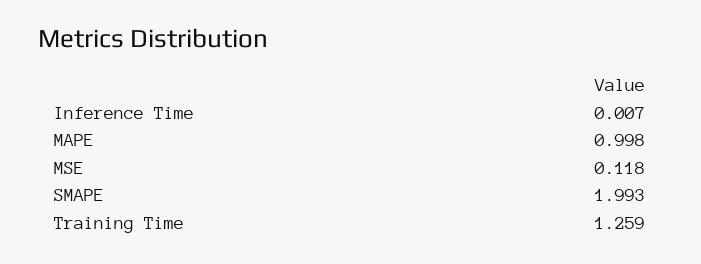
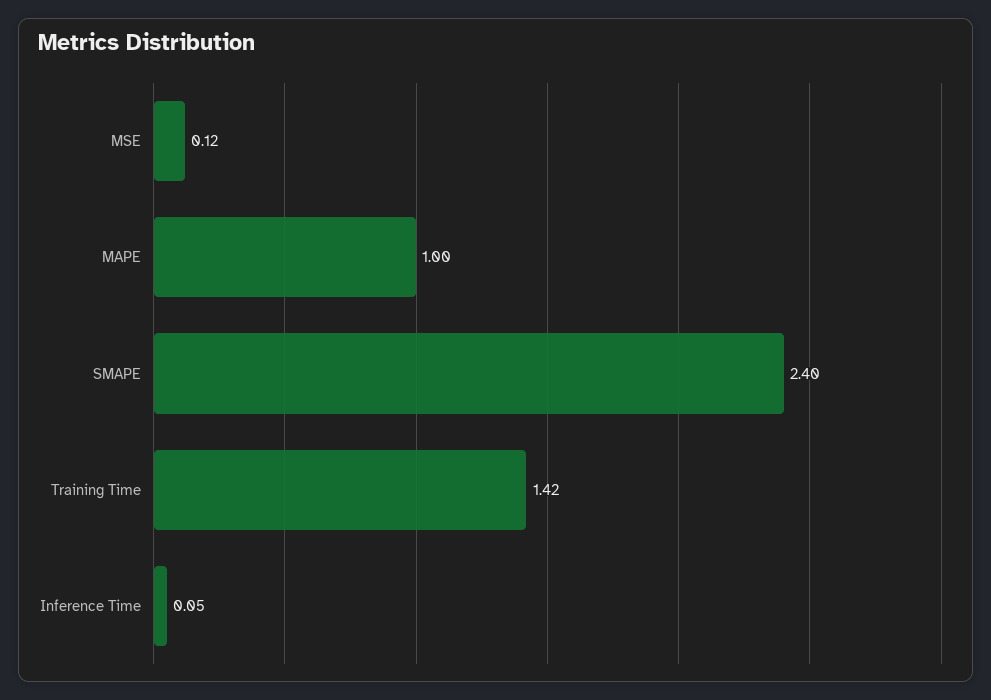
  {
-   "Inference Time": 0.007,
+   "Inference Time": 0.05,
    "MAPE": 0.998,
    "MSE": 0.118,
-   "SMAPE": 1.993,
+   "SMAPE": 2.4,
-   "Training Time": 1.259
+   "Training Time": 1.42
  }

